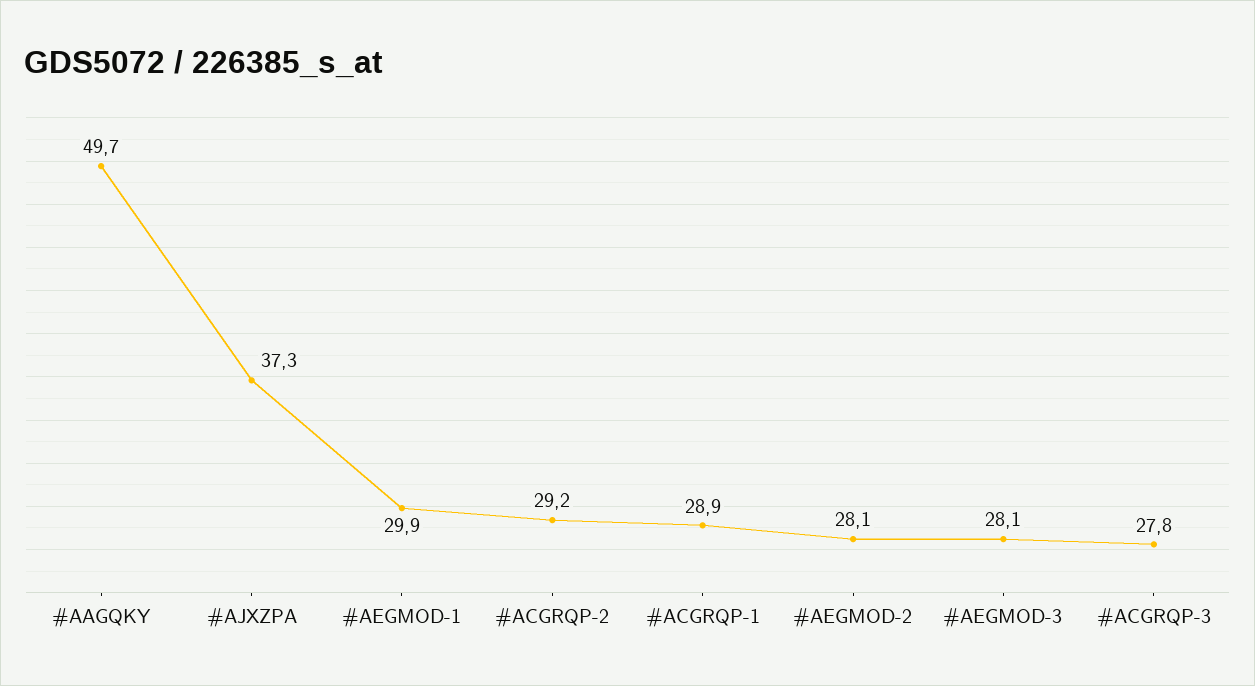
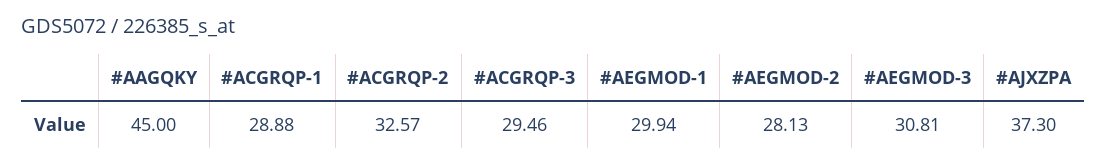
  {
-   "#AAGQKY": 49.7,
+   "#AAGQKY": 45,
    "#AJXZPA": 37.3,
    "#AEGMOD-1": 29.94,
-   "#ACGRQP-2": 29.2,
+   "#ACGRQP-2": 32.57,
    "#ACGRQP-1": 28.88,
    "#AEGMOD-2": 28.13,
-   "#AEGMOD-3": 28.1,
+   "#AEGMOD-3": 30.81,
-   "#ACGRQP-3": 27.8
+   "#ACGRQP-3": 29.46
  }

